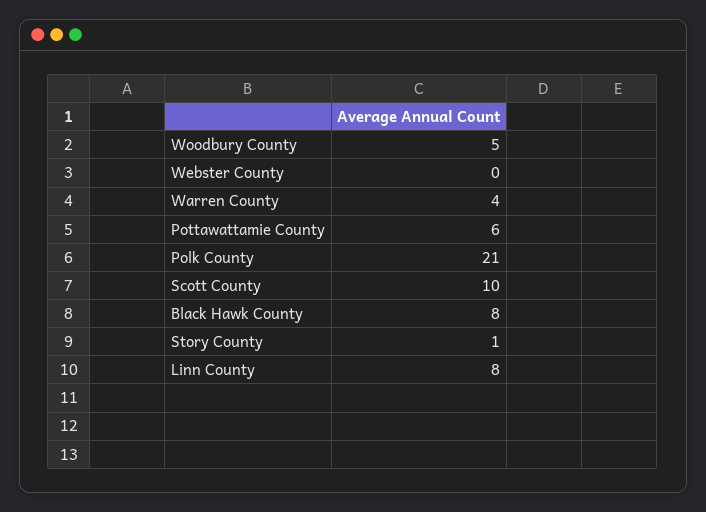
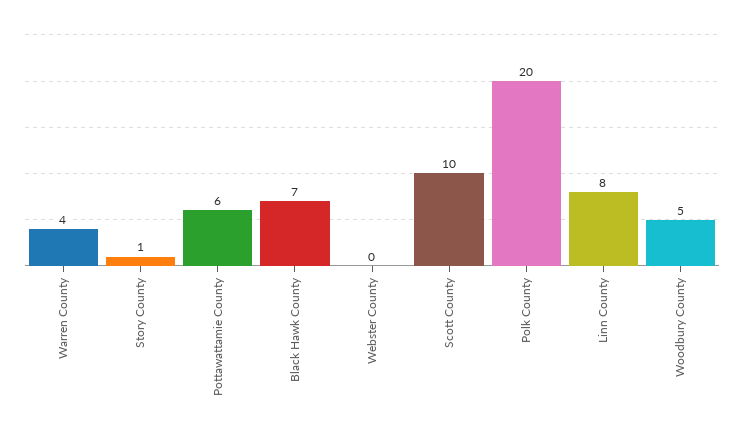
  {
    "Woodbury County": 5,
    "Webster County": 0,
    "Warren County": 4,
    "Pottawattamie County": 6,
-   "Polk County": 21,
+   "Polk County": 20,
    "Scott County": 10,
-   "Black Hawk County": 8,
+   "Black Hawk County": 7,
    "Story County": 1,
    "Linn County": 8
  }

